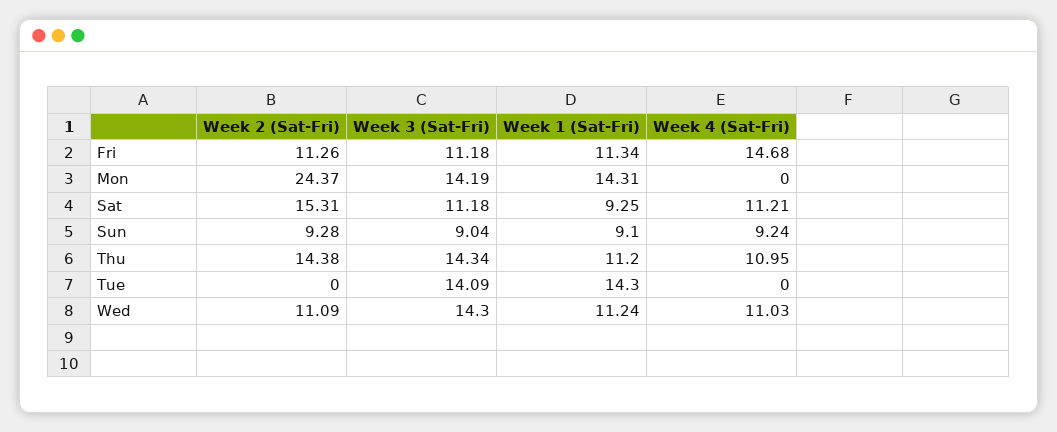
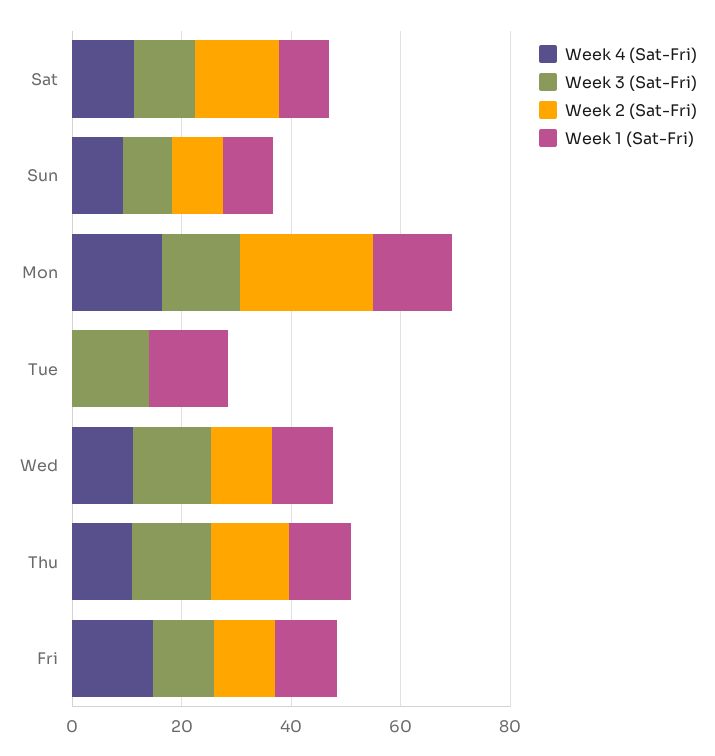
  {
    "Week 2 (Sat-Fri)": {
      "Fri": 11.26,
      "Mon": 24.37,
      "Sat": 15.31,
      "Sun": 9.28,
      "Thu": 14.38,
      "Tue": 0,
      "Wed": 11.09
    },
    "Week 3 (Sat-Fri)": {
      "Fri": 11.18,
      "Mon": 14.19,
      "Sat": 11.18,
      "Sun": 9.04,
      "Thu": 14.34,
      "Tue": 14.09,
      "Wed": 14.3
    },
    "Week 1 (Sat-Fri)": {
      "Fri": 11.34,
      "Mon": 14.31,
      "Sat": 9.25,
      "Sun": 9.1,
      "Thu": 11.2,
      "Tue": 14.3,
      "Wed": 11.24
    },
    "Week 4 (Sat-Fri)": {
      "Fri": 14.68,
-     "Mon": 0,
+     "Mon": 15,
      "Sat": 11.21,
      "Sun": 9.24,
      "Thu": 10.95,
      "Tue": 0,
      "Wed": 11.03
    }
  }

